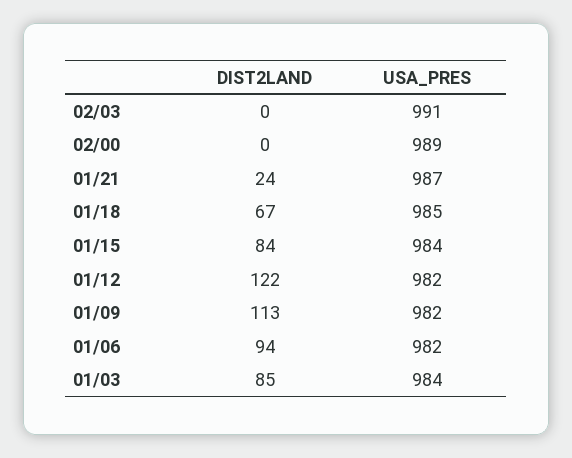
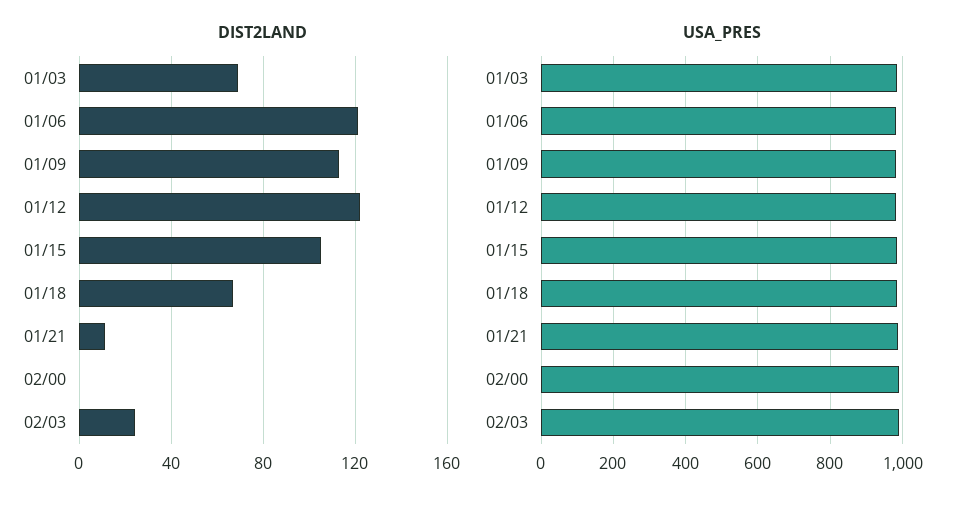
  {
    "DIST2LAND": {
-     "02/03": 0,
+     "02/03": 25,
      "02/00": 0,
-     "01/21": 24,
+     "01/21": 10,
      "01/18": 67,
-     "01/15": 84,
+     "01/15": 105,
      "01/12": 122,
      "01/09": 113,
-     "01/06": 94,
+     "01/06": 120,
-     "01/03": 85
+     "01/03": 70
    },
    "USA_PRES": {
      "02/03": 991,
      "02/00": 989,
      "01/21": 987,
      "01/18": 985,
      "01/15": 984,
      "01/12": 982,
      "01/09": 982,
      "01/06": 982,
      "01/03": 984
    }
  }

